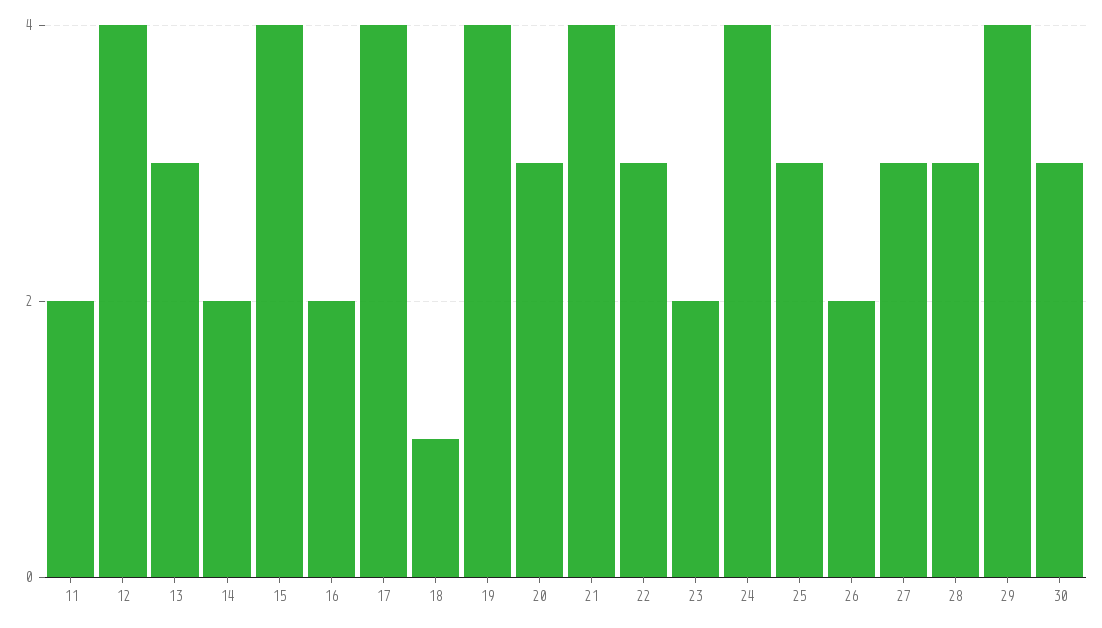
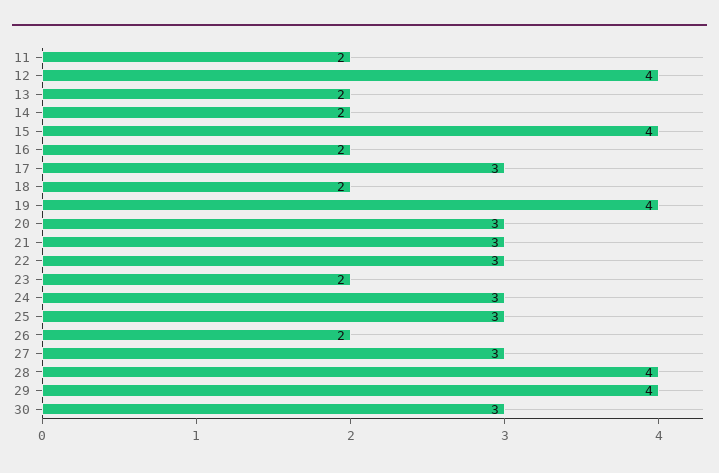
  {
    "11": 2,
    "12": 4,
-   "13": 3,
+   "13": 2,
    "14": 2,
    "15": 4,
    "16": 2,
-   "17": 4,
+   "17": 3,
-   "18": 1,
+   "18": 2,
    "19": 4,
    "20": 3,
-   "21": 4,
+   "21": 3,
    "22": 3,
    "23": 2,
-   "24": 4,
+   "24": 3,
    "25": 3,
    "26": 2,
    "27": 3,
-   "28": 3,
+   "28": 4,
    "29": 4,
    "30": 3
  }

